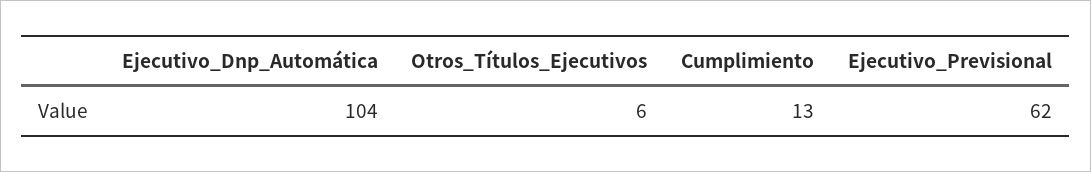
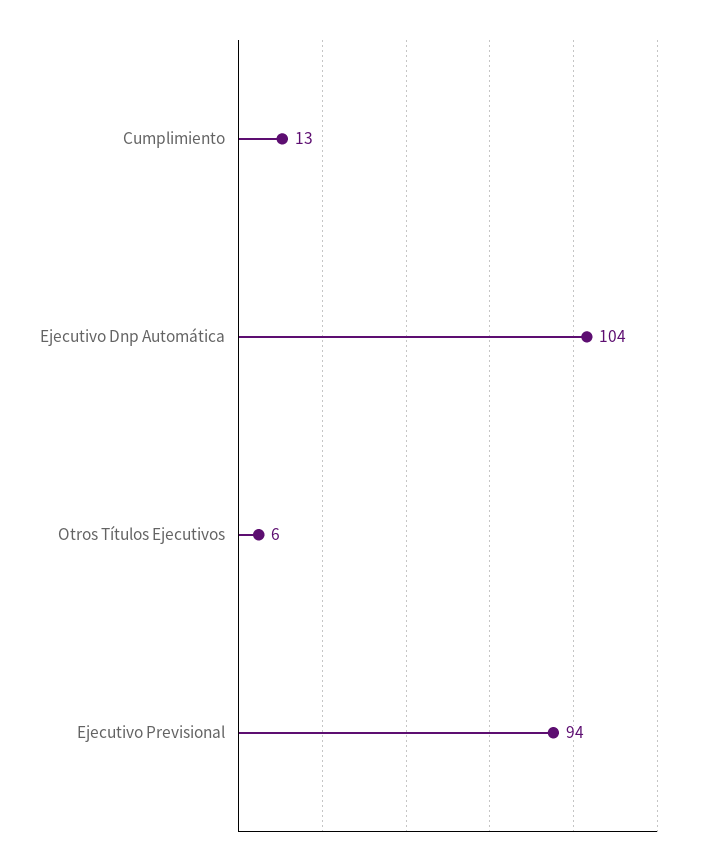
  {
    "Ejecutivo_Dnp_Automática": 104,
    "Otros_Títulos_Ejecutivos": 6,
    "Cumplimiento": 13,
-   "Ejecutivo_Previsional": 62
+   "Ejecutivo_Previsional": 94
  }

